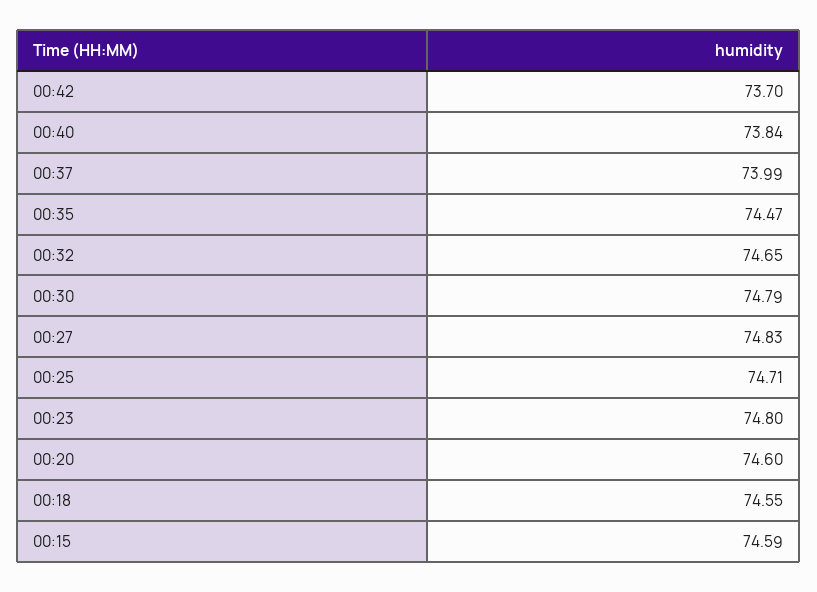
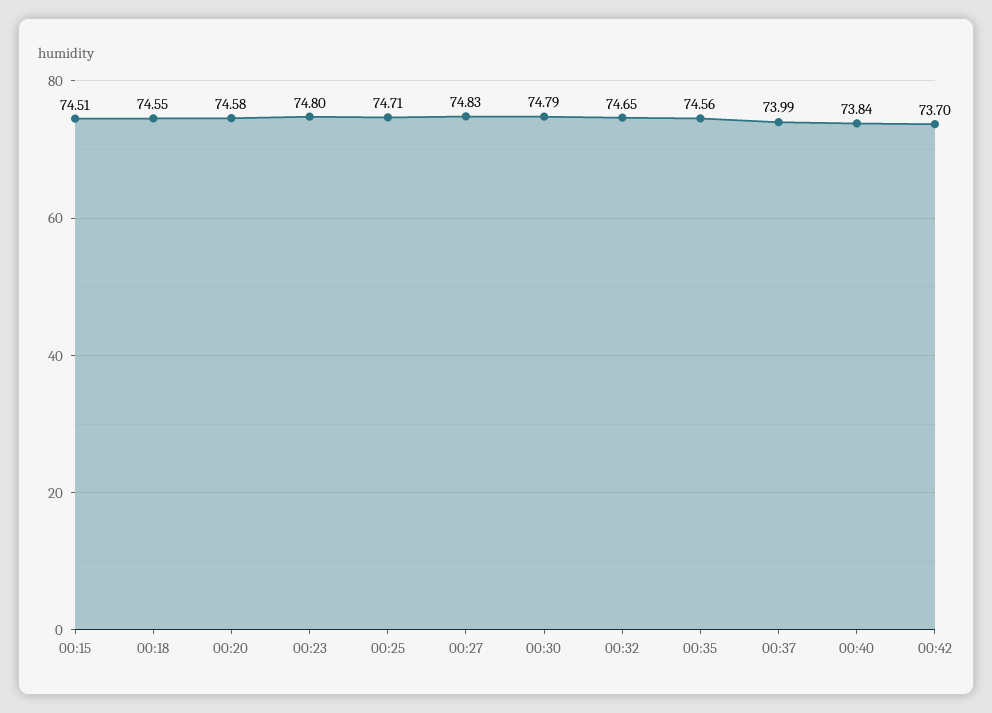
  {
    "00:42": 73.7,
    "00:40": 73.84,
    "00:37": 73.99,
-   "00:35": 74.47,
+   "00:35": 74.56,
    "00:32": 74.65,
    "00:30": 74.79,
    "00:27": 74.83,
    "00:25": 74.71,
    "00:23": 74.8,
-   "00:20": 74.6,
+   "00:20": 74.58,
    "00:18": 74.55,
-   "00:15": 74.59
+   "00:15": 74.51
  }

